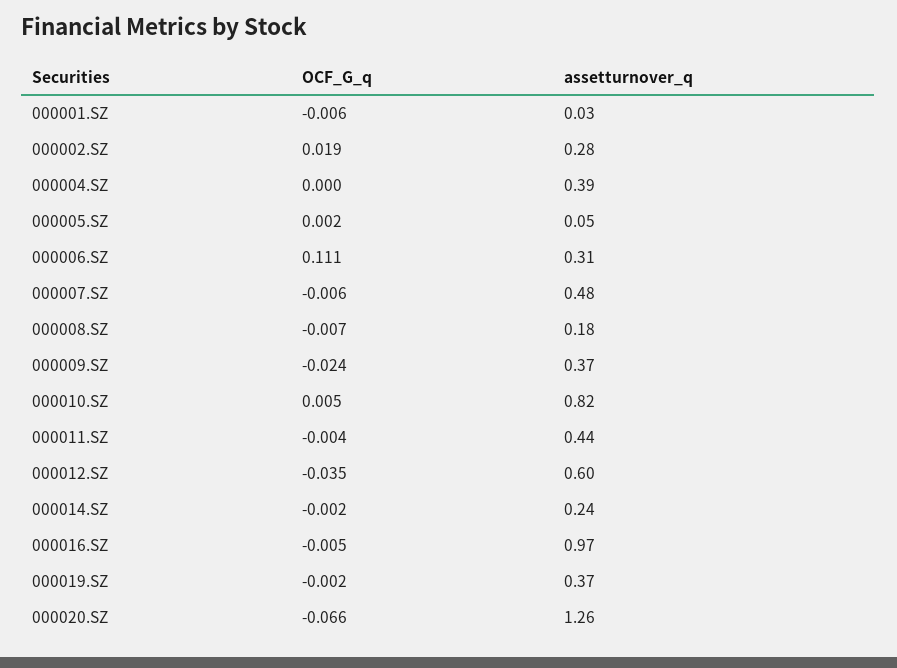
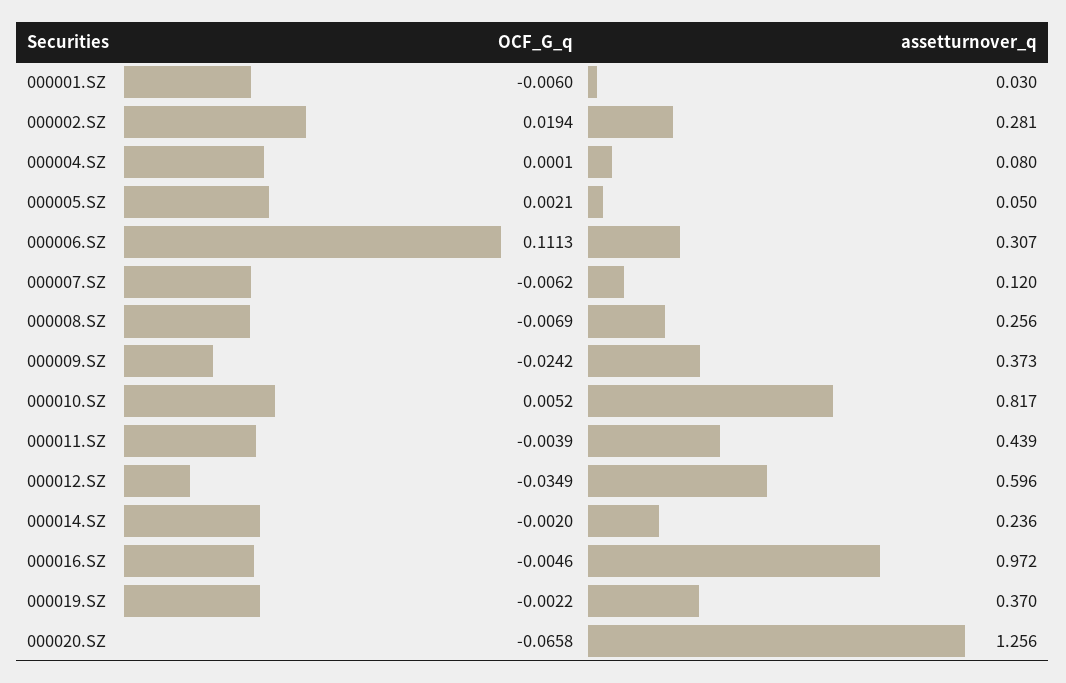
  {
    "OCF_G_q": {
      "000001.SZ": -0.006,
      "000002.SZ": 0.0194,
      "000004.SZ": 0.0001,
      "000005.SZ": 0.0021,
      "000006.SZ": 0.1113,
      "000007.SZ": -0.0062,
      "000008.SZ": -0.0069,
      "000009.SZ": -0.0242,
      "000010.SZ": 0.0052,
      "000011.SZ": -0.0039,
      "000012.SZ": -0.0349,
      "000014.SZ": -0.002,
      "000016.SZ": -0.0046,
      "000019.SZ": -0.0022,
      "000020.SZ": -0.0658
    },
    "assetturnover_q": {
      "000001.SZ": 0.03,
      "000002.SZ": 0.281,
-     "000004.SZ": 0.39,
+     "000004.SZ": 0.08,
      "000005.SZ": 0.05,
      "000006.SZ": 0.307,
-     "000007.SZ": 0.48,
+     "000007.SZ": 0.12,
-     "000008.SZ": 0.18,
+     "000008.SZ": 0.256,
      "000009.SZ": 0.373,
      "000010.SZ": 0.817,
      "000011.SZ": 0.439,
      "000012.SZ": 0.596,
      "000014.SZ": 0.236,
      "000016.SZ": 0.972,
      "000019.SZ": 0.37,
      "000020.SZ": 1.256
    }
  }

